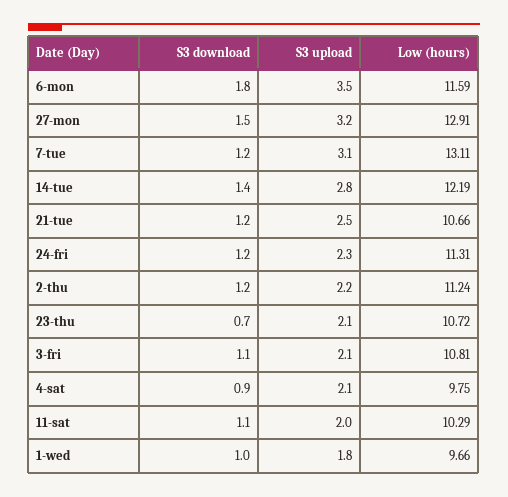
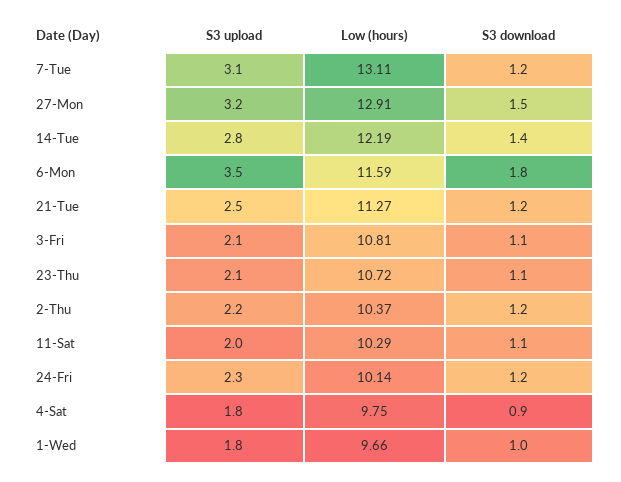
  {
    "S3 download": {
      "6-mon": 1.8,
      "27-mon": 1.5,
      "7-tue": 1.2,
      "14-tue": 1.4,
      "21-tue": 1.2,
      "24-fri": 1.2,
      "2-thu": 1.2,
-     "23-thu": 0.7,
+     "23-thu": 1.1,
      "3-fri": 1.1,
      "4-sat": 0.9,
      "11-sat": 1.1,
      "1-wed": 1
    },
    "S3 upload": {
      "6-mon": 3.5,
      "27-mon": 3.2,
      "7-tue": 3.1,
      "14-tue": 2.8,
      "21-tue": 2.5,
      "24-fri": 2.3,
      "2-thu": 2.2,
      "23-thu": 2.1,
      "3-fri": 2.1,
-     "4-sat": 2.1,
+     "4-sat": 1.8,
      "11-sat": 2,
      "1-wed": 1.8
    },
    "Low (hours)": {
      "6-mon": 11.59,
      "27-mon": 12.91,
      "7-tue": 13.11,
      "14-tue": 12.19,
-     "21-tue": 10.66,
+     "21-tue": 11.27,
-     "24-fri": 11.31,
+     "24-fri": 10.14,
-     "2-thu": 11.24,
+     "2-thu": 10.37,
      "23-thu": 10.72,
      "3-fri": 10.81,
      "4-sat": 9.75,
      "11-sat": 10.29,
      "1-wed": 9.66
    }
  }

